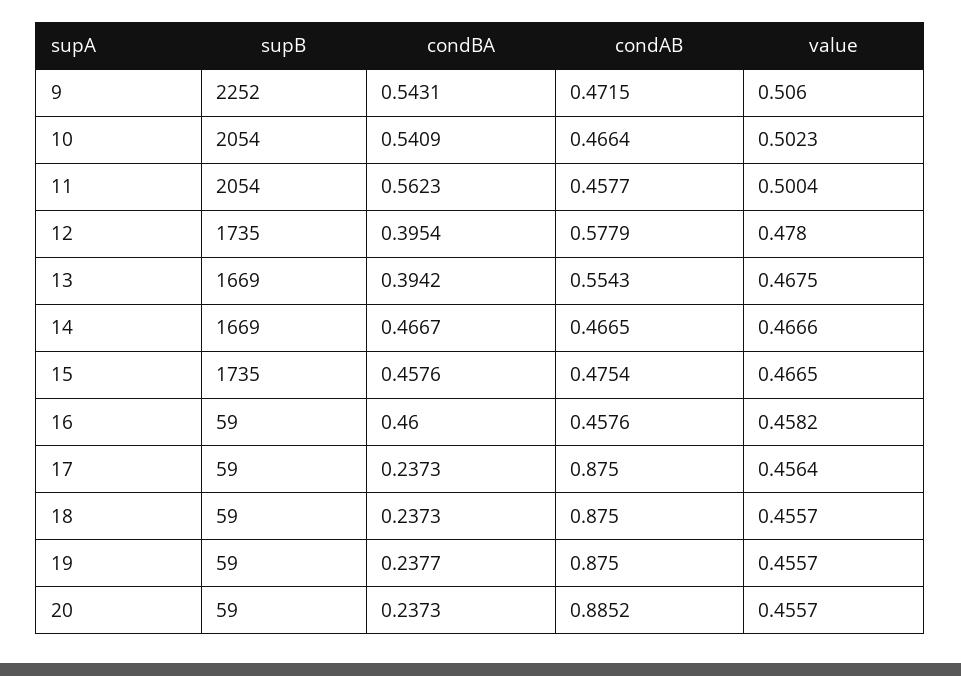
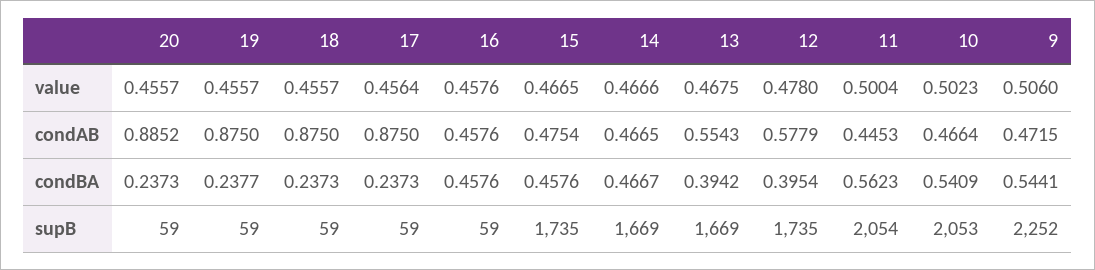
  {
    "supB": {
      "9": 2252,
-     "10": 2054,
+     "10": 2053,
      "11": 2054,
      "12": 1735,
      "13": 1669,
      "14": 1669,
      "15": 1735,
      "16": 59,
      "17": 59,
      "18": 59,
      "19": 59,
      "20": 59
    },
    "condBA": {
-     "9": 0.5431,
+     "9": 0.5441,
      "10": 0.5409,
      "11": 0.5623,
      "12": 0.3954,
      "13": 0.3942,
      "14": 0.4667,
      "15": 0.4576,
-     "16": 0.46,
+     "16": 0.4576,
      "17": 0.2373,
      "18": 0.2373,
      "19": 0.2377,
      "20": 0.2373
    },
    "condAB": {
      "9": 0.4715,
      "10": 0.4664,
-     "11": 0.4577,
+     "11": 0.4453,
      "12": 0.5779,
      "13": 0.5543,
      "14": 0.4665,
      "15": 0.4754,
      "16": 0.4576,
      "17": 0.875,
      "18": 0.875,
      "19": 0.875,
      "20": 0.8852
    },
    "value": {
      "9": 0.506,
      "10": 0.5023,
      "11": 0.5004,
      "12": 0.478,
      "13": 0.4675,
      "14": 0.4666,
      "15": 0.4665,
-     "16": 0.4582,
+     "16": 0.4576,
      "17": 0.4564,
      "18": 0.4557,
      "19": 0.4557,
      "20": 0.4557
    }
  }

